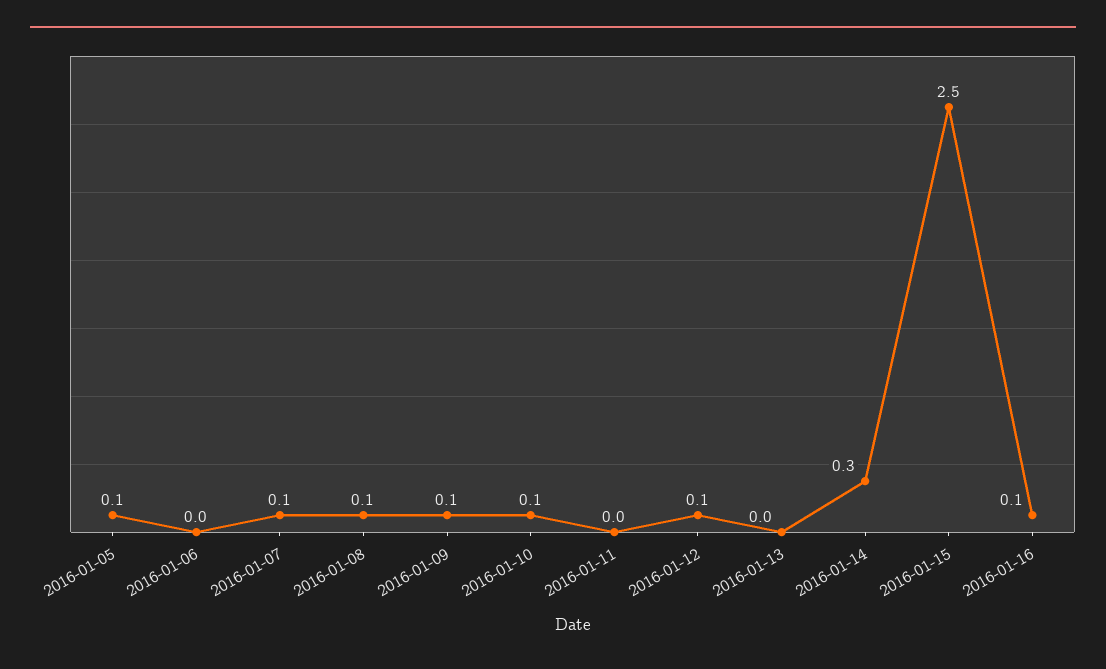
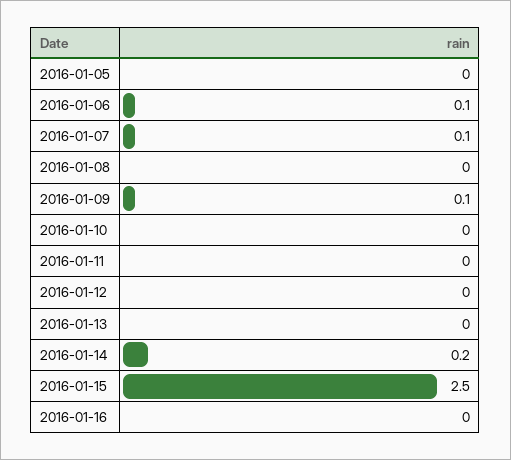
  {
-   "2016-01-05": 0.1,
+   "2016-01-05": 0,
-   "2016-01-06": 0,
+   "2016-01-06": 0.1,
    "2016-01-07": 0.1,
-   "2016-01-08": 0.1,
+   "2016-01-08": 0,
    "2016-01-09": 0.1,
-   "2016-01-10": 0.1,
+   "2016-01-10": 0,
    "2016-01-11": 0,
-   "2016-01-12": 0.1,
+   "2016-01-12": 0,
    "2016-01-13": 0,
-   "2016-01-14": 0.3,
+   "2016-01-14": 0.2,
    "2016-01-15": 2.5,
-   "2016-01-16": 0.1
+   "2016-01-16": 0
  }

